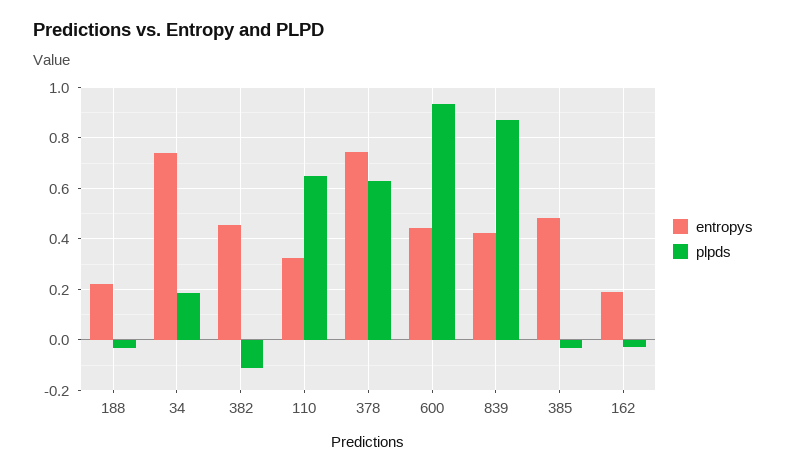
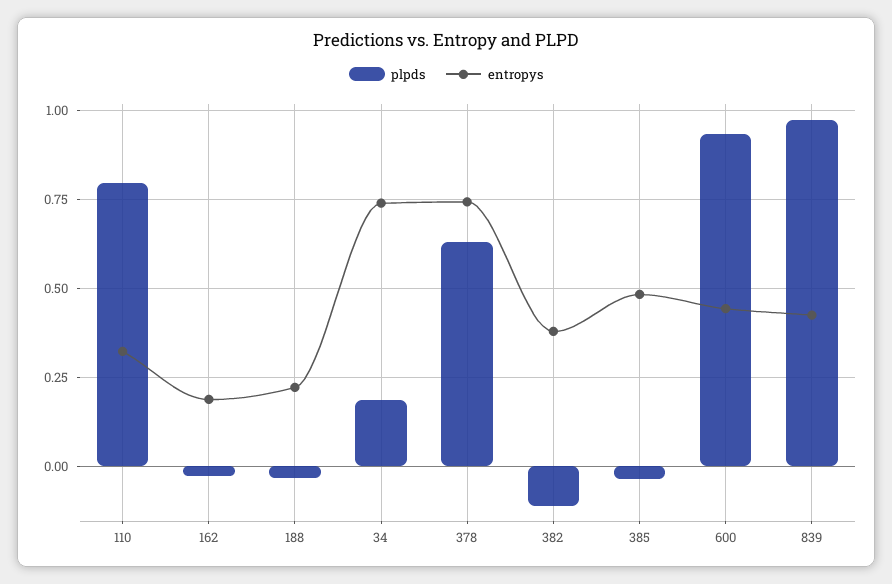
  {
    "entropys": {
      "188": 0.225,
      "34": 0.75,
-     "382": 0.45,
+     "382": 0.375,
      "110": 0.325,
      "378": 0.75,
      "600": 0.45,
      "839": 0.425,
      "385": 0.475,
      "162": 0.2
    },
    "plpds": {
      "188": -0.025,
      "34": 0.2,
      "382": -0.1,
-     "110": 0.65,
+     "110": 0.8,
      "378": 0.625,
      "600": 0.925,
-     "839": 0.875,
+     "839": 0.975,
      "385": -0.025,
      "162": -0.025
    }
  }

